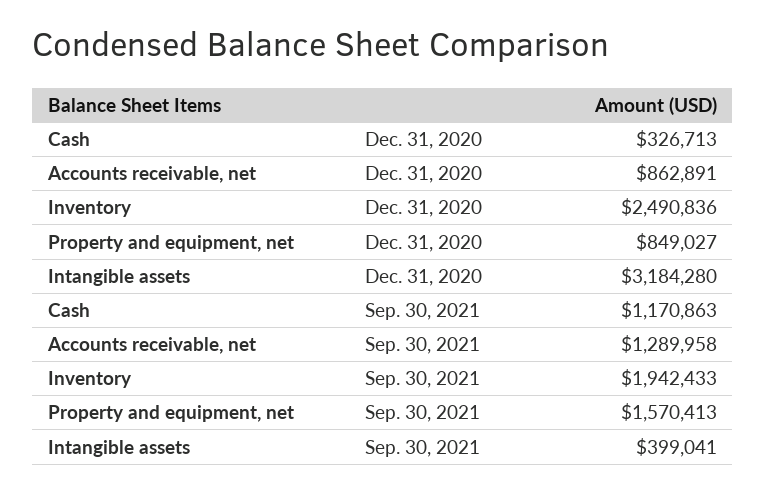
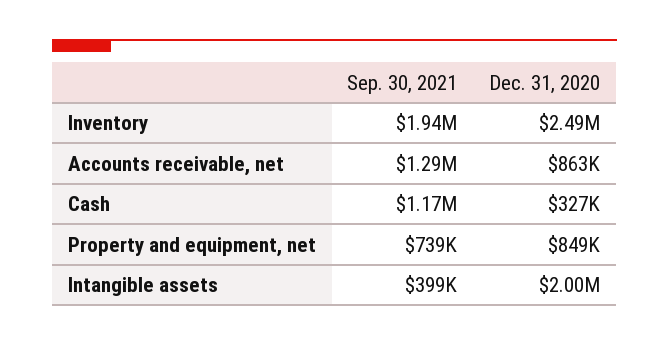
  {
    "Cash": {
      "Dec. 31, 2020": 326713,
      "Sep. 30, 2021": 1170863
    },
    "Accounts receivable, net": {
      "Dec. 31, 2020": 862891,
      "Sep. 30, 2021": 1289958
    },
    "Inventory": {
      "Dec. 31, 2020": 2490836,
      "Sep. 30, 2021": 1942433
    },
    "Property and equipment, net": {
      "Dec. 31, 2020": 849027,
-     "Sep. 30, 2021": 1570413
+     "Sep. 30, 2021": 739000
    },
    "Intangible assets": {
-     "Dec. 31, 2020": 3184280,
+     "Dec. 31, 2020": 2000000,
      "Sep. 30, 2021": 399041
    }
  }

